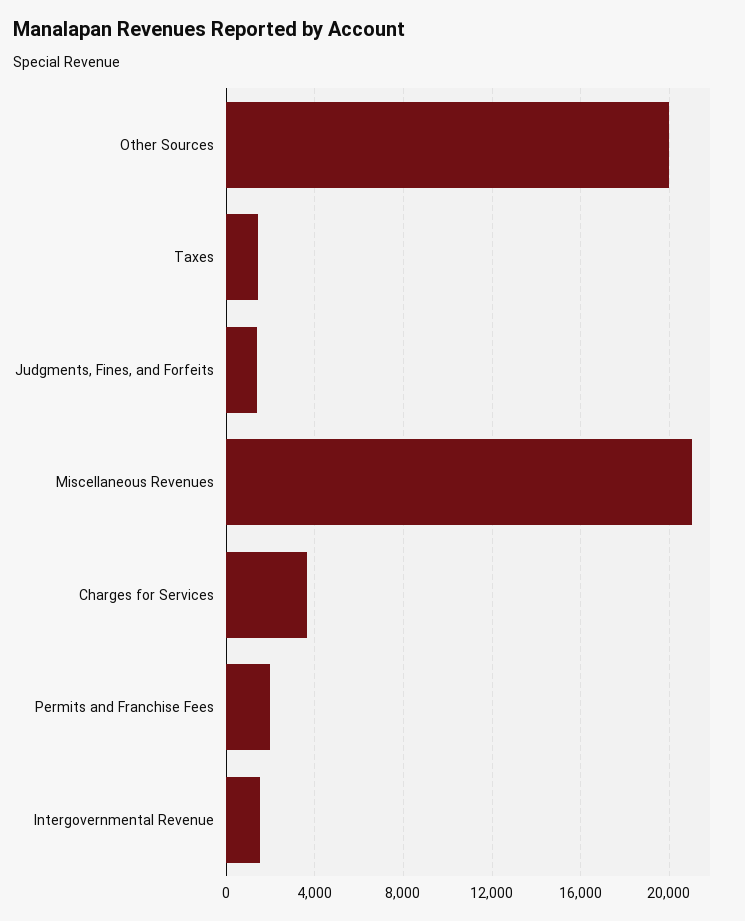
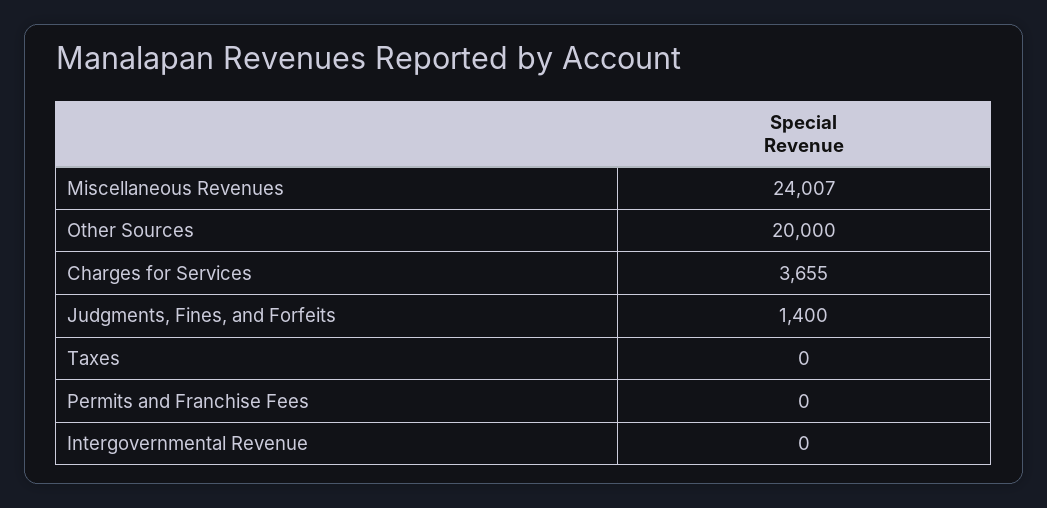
  {
    "Other Sources": 20000,
-   "Taxes": 1500,
+   "Taxes": 0,
    "Judgments, Fines, and Forfeits": 1400,
-   "Miscellaneous Revenues": 21000,
+   "Miscellaneous Revenues": 24007,
    "Charges for Services": 3655,
-   "Permits and Franchise Fees": 2000,
+   "Permits and Franchise Fees": 0,
-   "Intergovernmental Revenue": 1500
+   "Intergovernmental Revenue": 0
  }

